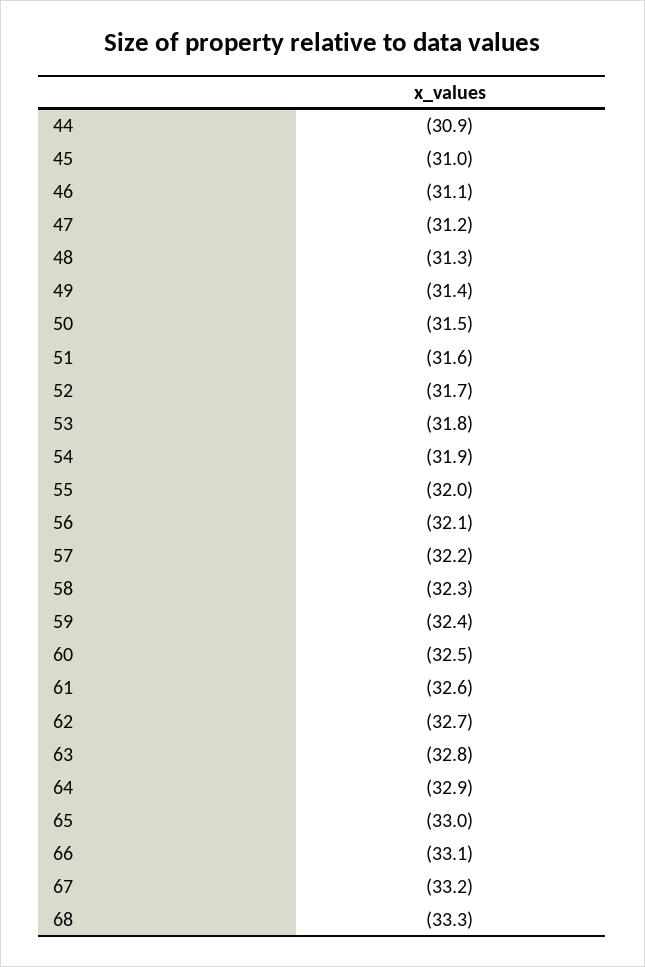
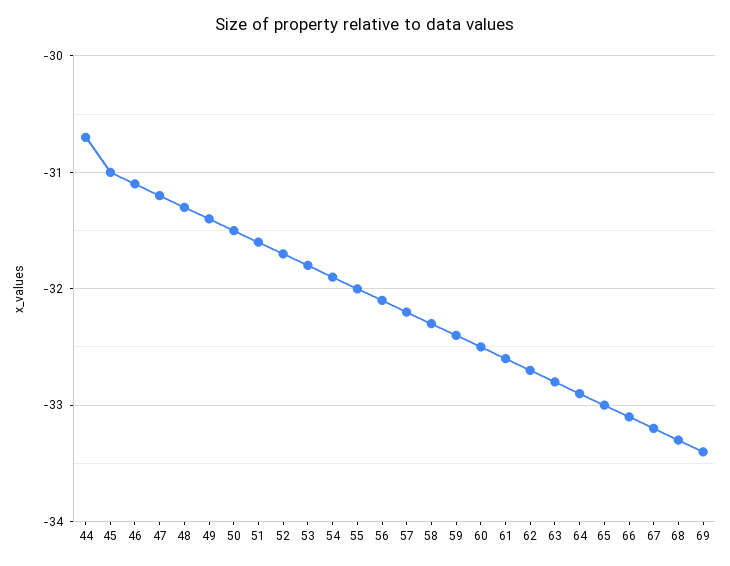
  {
-   "44": -30.9,
+   "44": -30.7,
    "45": -31,
    "46": -31.1,
    "47": -31.2,
    "48": -31.3,
    "49": -31.4,
    "50": -31.5,
    "51": -31.6,
    "52": -31.7,
    "53": -31.8,
    "54": -31.9,
    "55": -32,
    "56": -32.1,
    "57": -32.2,
    "58": -32.3,
    "59": -32.4,
    "60": -32.5,
    "61": -32.6,
    "62": -32.7,
    "63": -32.8,
    "64": -32.9,
    "65": -33,
    "66": -33.1,
    "67": -33.2,
-   "68": -33.3
+   "68": -33.3,
+   "69": -33.4
  }

